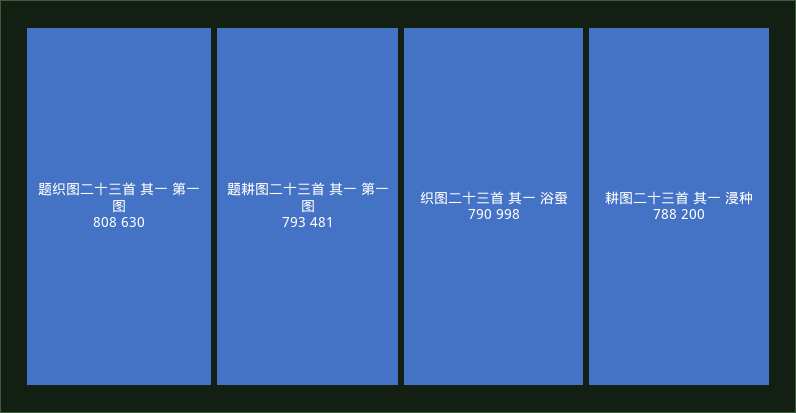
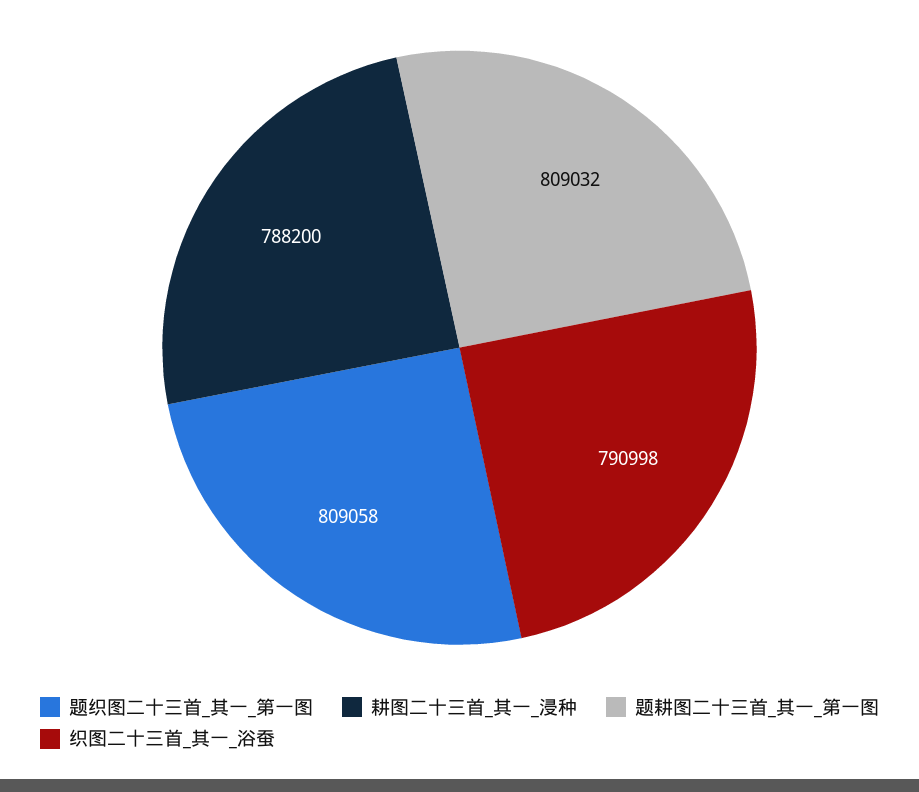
  {
-   "题织图二十三首 其一 第一图": 808630,
+   "题织图二十三首 其一 第一图": 809058,
-   "题耕图二十三首 其一 第一图": 793481,
+   "题耕图二十三首 其一 第一图": 809032,
    "织图二十三首 其一 浴蚕": 790998,
    "耕图二十三首 其一 浸种": 788200
  }

